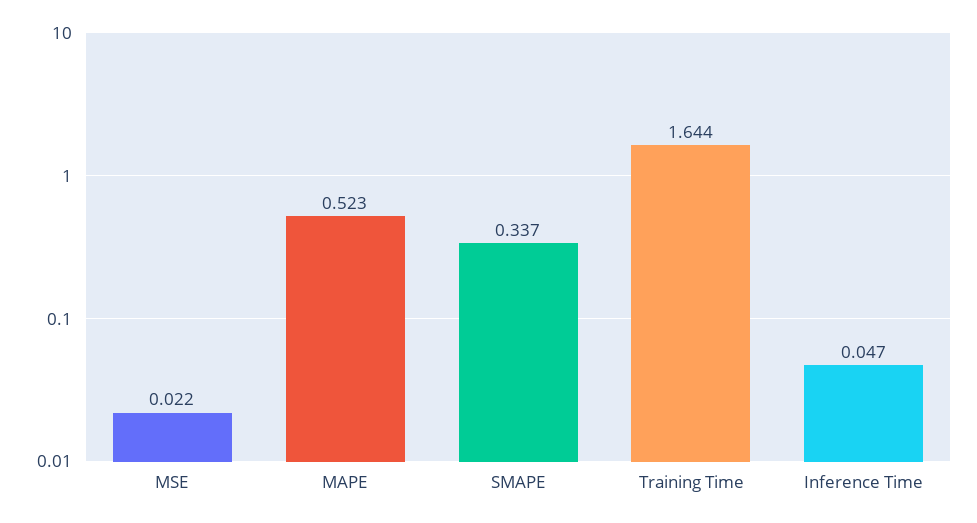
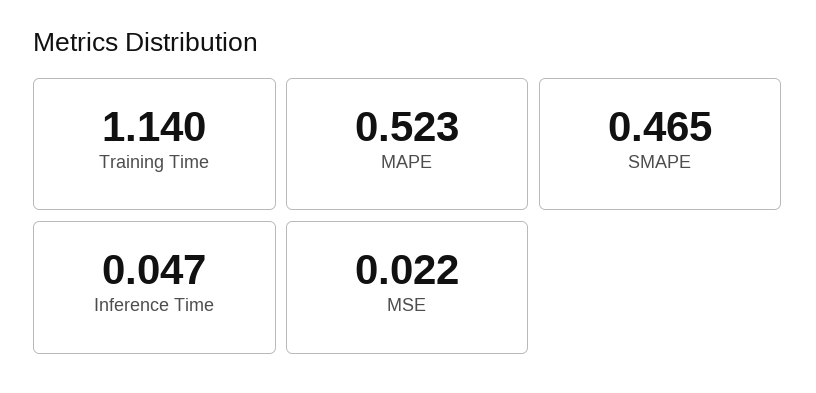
  {
    "MSE": 0.022,
    "MAPE": 0.523,
-   "SMAPE": 0.337,
+   "SMAPE": 0.465,
-   "Training Time": 1.644,
+   "Training Time": 1.14,
    "Inference Time": 0.047
  }

